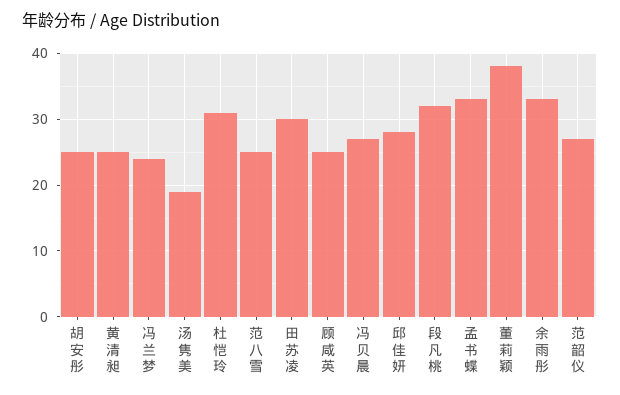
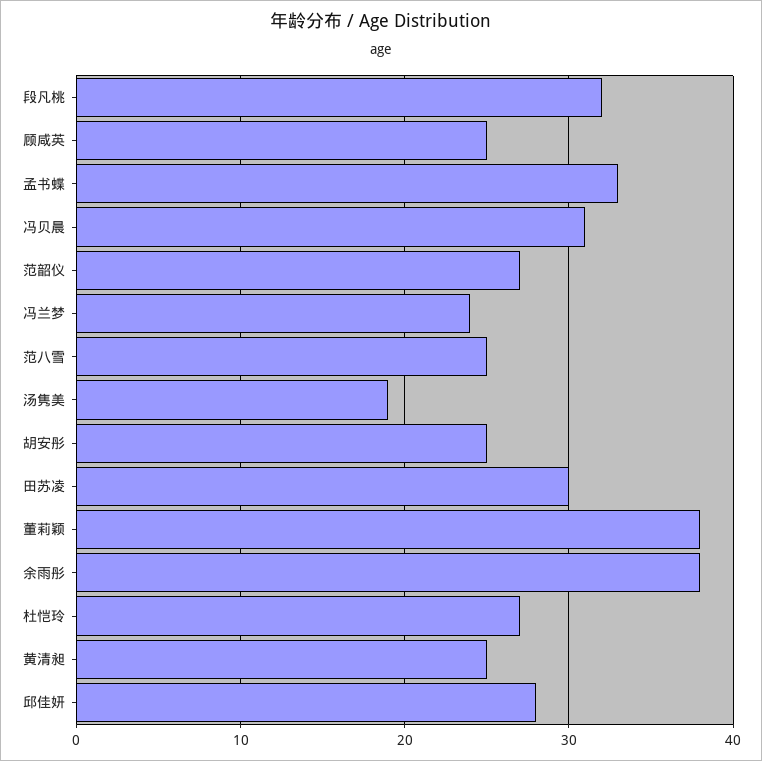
  {
    "胡安彤": 25,
    "黄清昶": 25,
    "冯兰梦": 24,
    "汤隽美": 19,
-   "杜恺玲": 31,
+   "杜恺玲": 27,
    "范八雪": 25,
    "田苏凌": 30,
    "顾咸英": 25,
-   "冯贝晨": 27,
+   "冯贝晨": 31,
    "邱佳妍": 28,
    "段凡桃": 32,
    "孟书蝶": 33,
    "董莉颖": 38,
-   "余雨彤": 33,
+   "余雨彤": 38,
    "范韶仪": 27
  }

